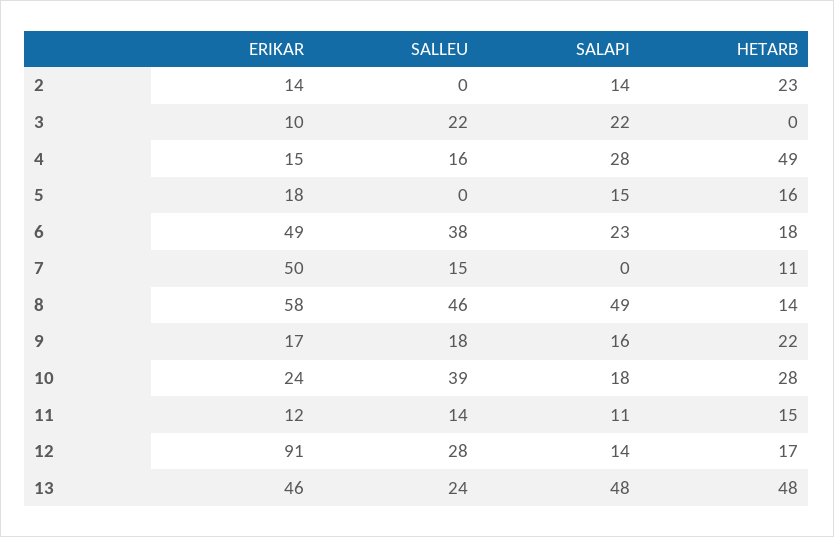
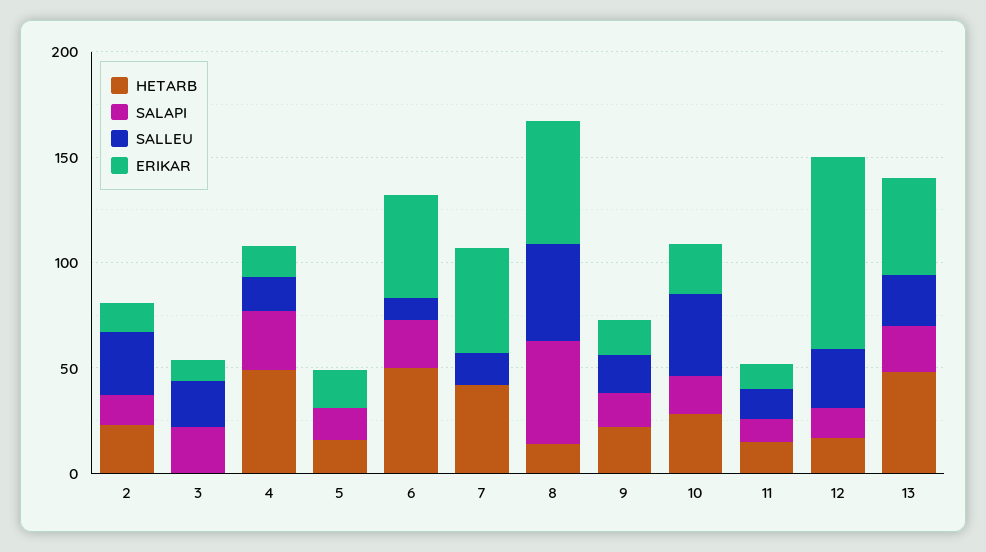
  {
    "ERIKAR": {
      "2": 14,
      "3": 10,
      "4": 15,
      "5": 18,
      "6": 49,
      "7": 50,
      "8": 58,
      "9": 17,
      "10": 24,
      "11": 12,
      "12": 91,
      "13": 46
    },
    "SALLEU": {
-     "2": 0,
+     "2": 30,
      "3": 22,
      "4": 16,
      "5": 0,
-     "6": 38,
+     "6": 10,
      "7": 15,
      "8": 46,
      "9": 18,
      "10": 39,
      "11": 14,
      "12": 28,
      "13": 24
    },
    "SALAPI": {
      "2": 14,
      "3": 22,
      "4": 28,
      "5": 15,
      "6": 23,
      "7": 0,
      "8": 49,
      "9": 16,
      "10": 18,
      "11": 11,
      "12": 14,
-     "13": 48
+     "13": 20
    },
    "HETARB": {
      "2": 23,
      "3": 0,
      "4": 49,
      "5": 16,
-     "6": 18,
+     "6": 50,
-     "7": 11,
+     "7": 40,
      "8": 14,
      "9": 22,
      "10": 28,
      "11": 15,
      "12": 17,
      "13": 48
    }
  }

